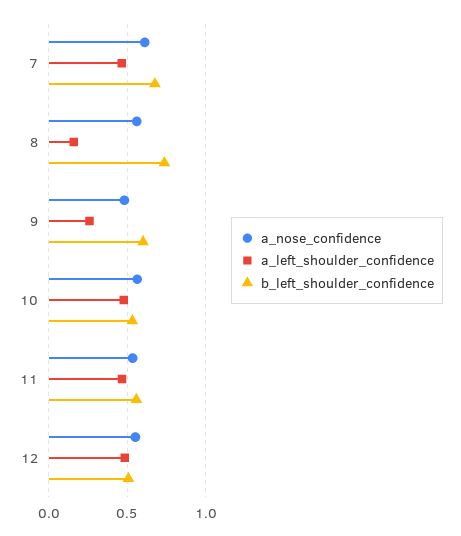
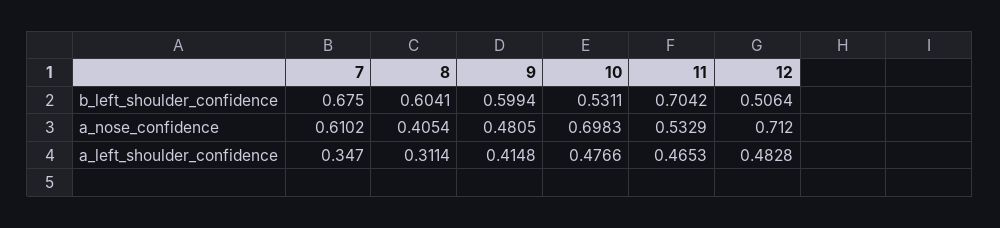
  {
    "a_nose_confidence": {
      "7": 0.6102,
-     "8": 0.55,
+     "8": 0.4054,
      "9": 0.4805,
-     "10": 0.55,
+     "10": 0.6983,
      "11": 0.5329,
-     "12": 0.55
+     "12": 0.712
    },
    "a_left_shoulder_confidence": {
-     "7": 0.45,
+     "7": 0.347,
-     "8": 0.15,
+     "8": 0.3114,
-     "9": 0.25,
+     "9": 0.4148,
      "10": 0.4766,
      "11": 0.4653,
      "12": 0.4828
    },
    "b_left_shoulder_confidence": {
      "7": 0.675,
-     "8": 0.75,
+     "8": 0.6041,
      "9": 0.5994,
      "10": 0.5311,
-     "11": 0.55,
+     "11": 0.7042,
      "12": 0.5064
    }
  }

